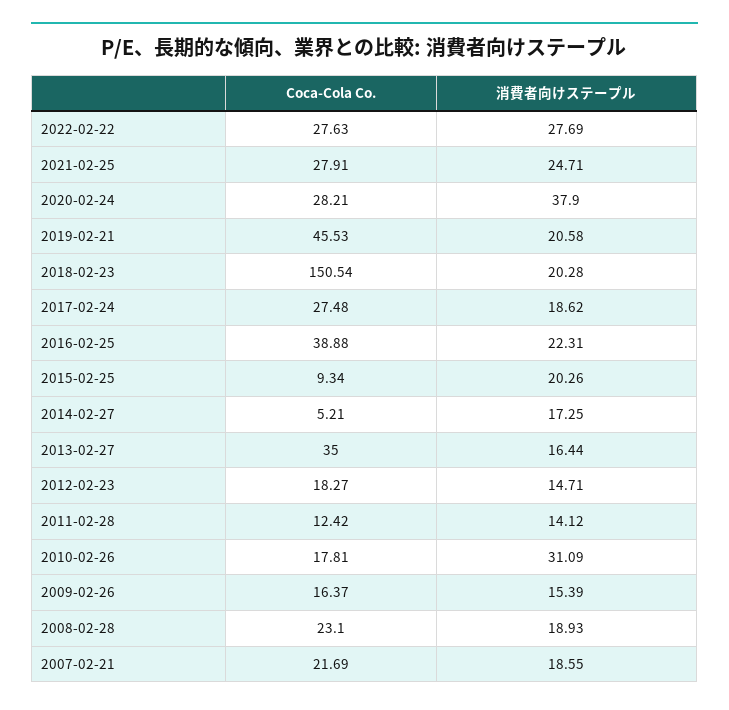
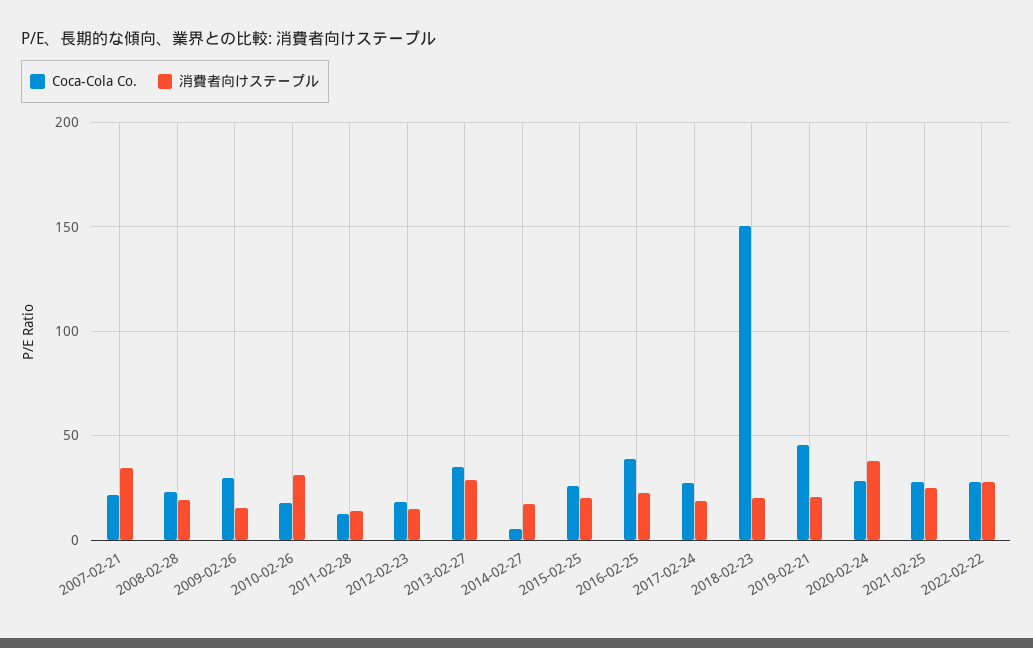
  {
    "Coca-Cola Co.": {
      "2022-02-22": 27.63,
      "2021-02-25": 27.91,
      "2020-02-24": 28.21,
      "2019-02-21": 45.53,
      "2018-02-23": 150.54,
      "2017-02-24": 27.48,
      "2016-02-25": 38.88,
-     "2015-02-25": 9.34,
+     "2015-02-25": 25,
      "2014-02-27": 5.21,
      "2013-02-27": 35,
      "2012-02-23": 18.27,
      "2011-02-28": 12.42,
      "2010-02-26": 17.81,
-     "2009-02-26": 16.37,
+     "2009-02-26": 30,
      "2008-02-28": 23.1,
      "2007-02-21": 21.69
    },
    "消費者向けステープル": {
      "2022-02-22": 27.69,
      "2021-02-25": 24.71,
      "2020-02-24": 37.9,
      "2019-02-21": 20.58,
      "2018-02-23": 20.28,
      "2017-02-24": 18.62,
      "2016-02-25": 22.31,
      "2015-02-25": 20.26,
      "2014-02-27": 17.25,
-     "2013-02-27": 16.44,
+     "2013-02-27": 30,
      "2012-02-23": 14.71,
      "2011-02-28": 14.12,
      "2010-02-26": 31.09,
      "2009-02-26": 15.39,
      "2008-02-28": 18.93,
-     "2007-02-21": 18.55
+     "2007-02-21": 35
    }
  }

